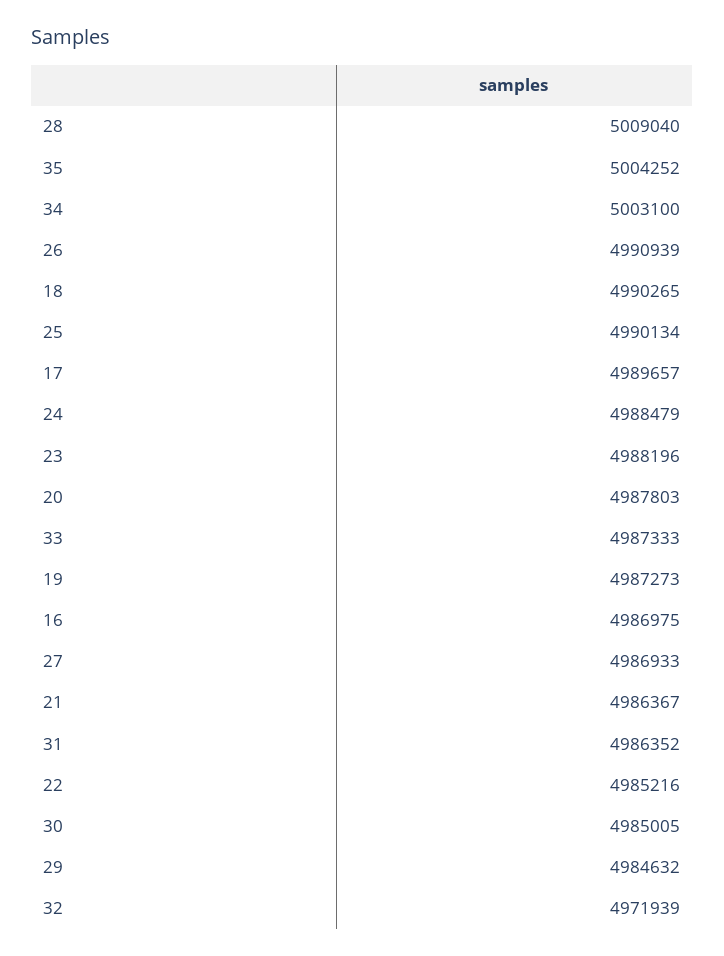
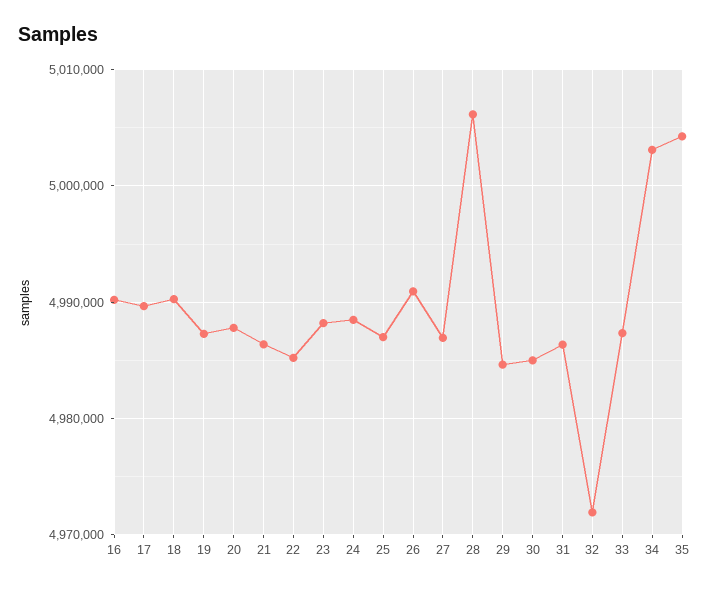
  {
-   "28": 5009040,
+   "28": 5006000,
    "35": 5004252,
    "34": 5003100,
    "26": 4990939,
    "18": 4990265,
-   "25": 4990134,
+   "25": 4987000,
    "17": 4989657,
    "24": 4988479,
    "23": 4988196,
    "20": 4987803,
    "33": 4987333,
    "19": 4987273,
-   "16": 4986975,
+   "16": 4990000,
    "27": 4986933,
    "21": 4986367,
    "31": 4986352,
    "22": 4985216,
    "30": 4985005,
    "29": 4984632,
    "32": 4971939
  }

